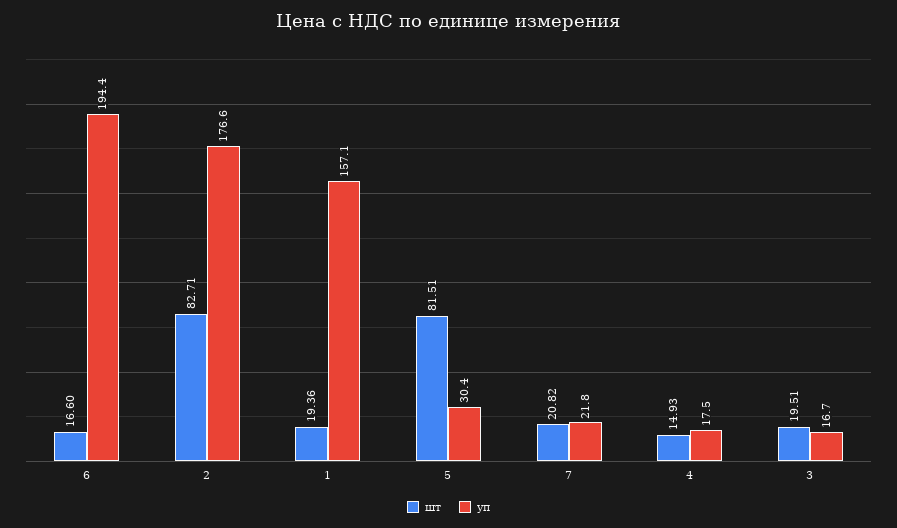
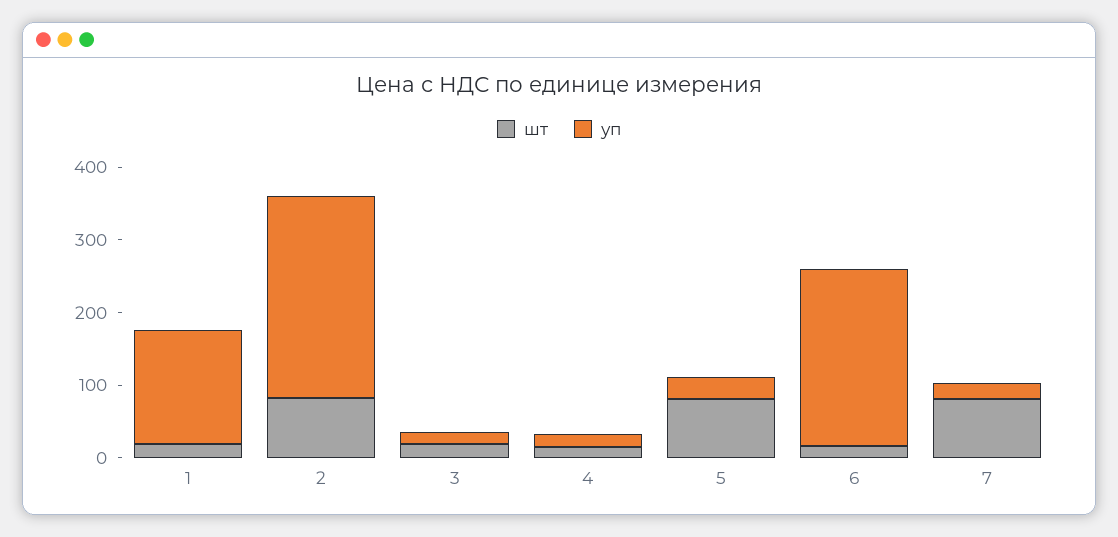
  {
    "шт": {
      "6": 16.6,
      "2": 82.71,
      "1": 19.36,
      "5": 81.51,
-     "7": 20.82,
+     "7": 80,
      "4": 14.93,
      "3": 19.51
    },
    "уп": {
-     "6": 194.4,
+     "6": 240,
-     "2": 176.6,
+     "2": 280,
      "1": 157.1,
      "5": 30.4,
      "7": 21.8,
      "4": 17.5,
      "3": 16.7
    }
  }

